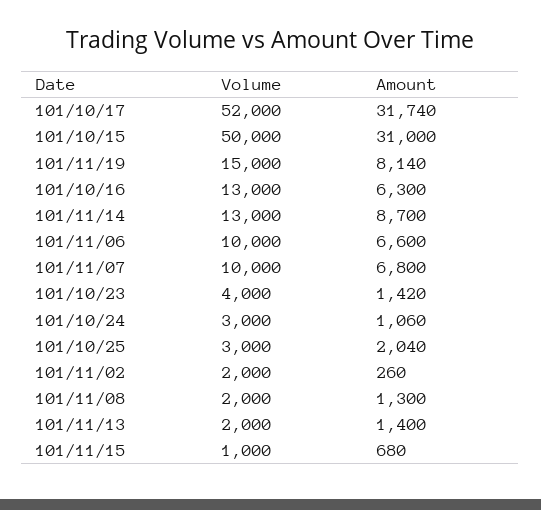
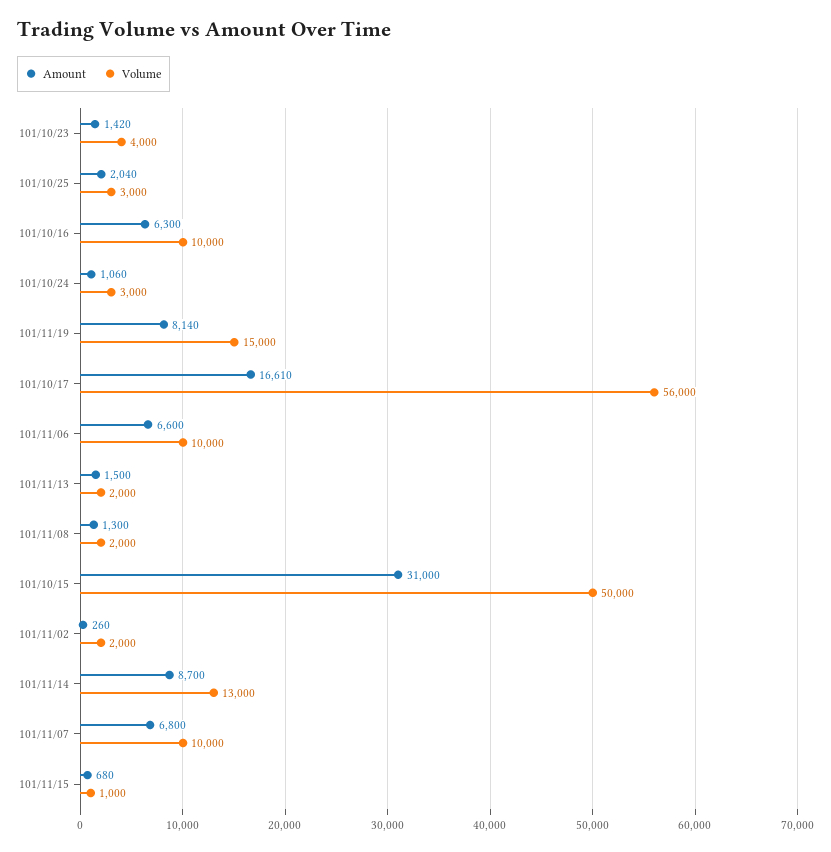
  {
    "Volume": {
-     "101/10/17": 52000,
+     "101/10/17": 56000,
      "101/10/15": 50000,
      "101/11/19": 15000,
-     "101/10/16": 13000,
+     "101/10/16": 10000,
      "101/11/14": 13000,
      "101/11/06": 10000,
      "101/11/07": 10000,
      "101/10/23": 4000,
      "101/10/24": 3000,
      "101/10/25": 3000,
      "101/11/02": 2000,
      "101/11/08": 2000,
      "101/11/13": 2000,
      "101/11/15": 1000
    },
    "Amount": {
-     "101/10/17": 31740,
+     "101/10/17": 16610,
      "101/10/15": 31000,
      "101/11/19": 8140,
      "101/10/16": 6300,
      "101/11/14": 8700,
      "101/11/06": 6600,
      "101/11/07": 6800,
      "101/10/23": 1420,
      "101/10/24": 1060,
      "101/10/25": 2040,
      "101/11/02": 260,
      "101/11/08": 1300,
-     "101/11/13": 1400,
+     "101/11/13": 1500,
      "101/11/15": 680
    }
  }

